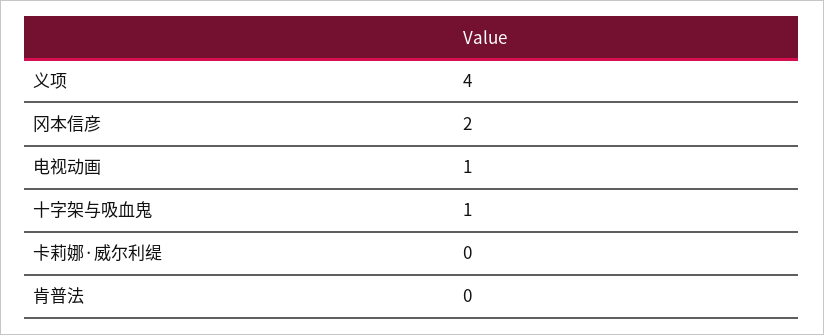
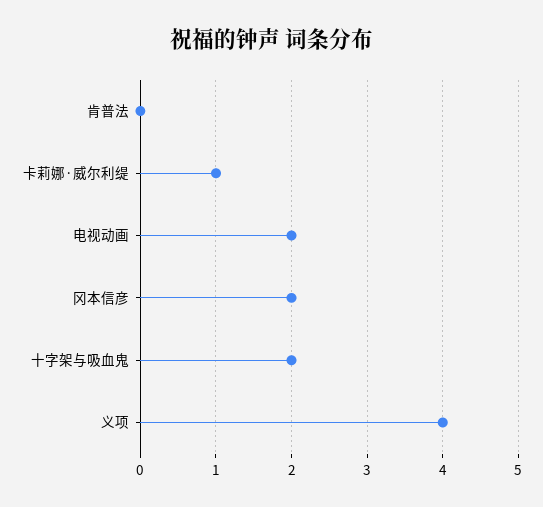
  {
    "义项": 4,
    "冈本信彦": 2,
-   "电视动画": 1,
+   "电视动画": 2,
-   "十字架与吸血鬼": 1,
+   "十字架与吸血鬼": 2,
-   "卡莉娜·威尔利缇": 0,
+   "卡莉娜·威尔利缇": 1,
    "肯普法": 0
  }

